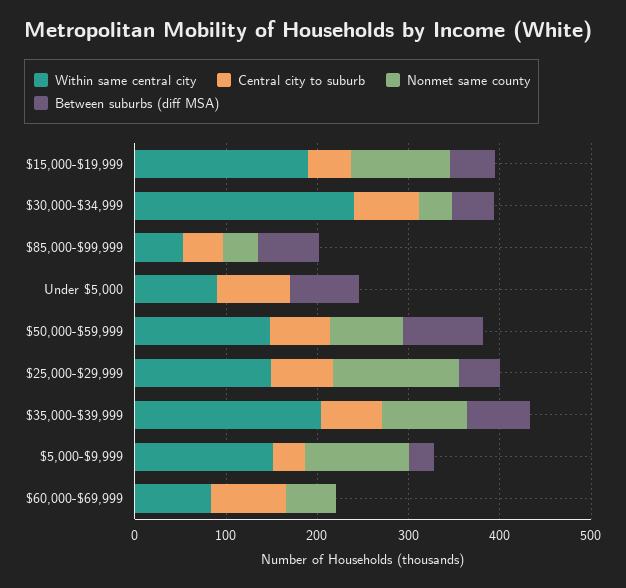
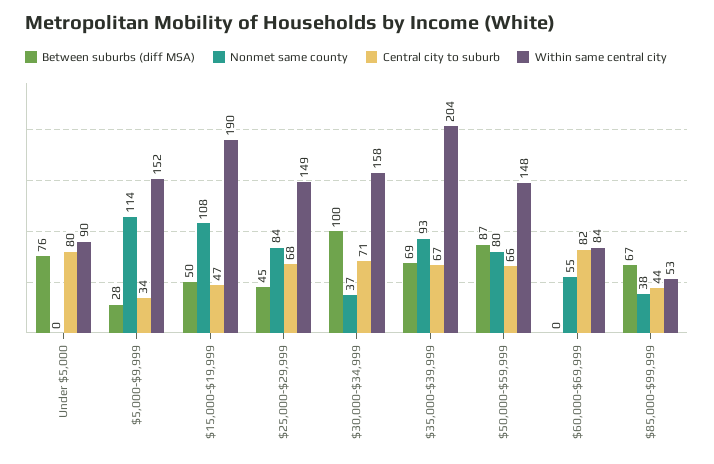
  {
    "Within same central city": {
      "$15,000-$19,999": 190,
-     "$30,000-$34,999": 240,
+     "$30,000-$34,999": 158,
      "$85,000-$99,999": 53,
      "Under $5,000": 90,
      "$50,000-$59,999": 148,
      "$25,000-$29,999": 149,
      "$35,000-$39,999": 204,
      "$5,000-$9,999": 152,
      "$60,000-$69,999": 84
    },
    "Central city to suburb": {
      "$15,000-$19,999": 47,
      "$30,000-$34,999": 71,
      "$85,000-$99,999": 44,
      "Under $5,000": 80,
      "$50,000-$59,999": 66,
      "$25,000-$29,999": 68,
      "$35,000-$39,999": 67,
      "$5,000-$9,999": 34,
      "$60,000-$69,999": 82
    },
    "Nonmet same county": {
      "$15,000-$19,999": 108,
      "$30,000-$34,999": 37,
      "$85,000-$99,999": 38,
      "Under $5,000": 0,
      "$50,000-$59,999": 80,
-     "$25,000-$29,999": 140,
+     "$25,000-$29,999": 84,
      "$35,000-$39,999": 93,
      "$5,000-$9,999": 114,
      "$60,000-$69,999": 55
    },
    "Between suburbs (diff MSA)": {
      "$15,000-$19,999": 50,
-     "$30,000-$34,999": 40,
+     "$30,000-$34,999": 100,
      "$85,000-$99,999": 67,
      "Under $5,000": 76,
      "$50,000-$59,999": 87,
      "$25,000-$29,999": 45,
      "$35,000-$39,999": 69,
      "$5,000-$9,999": 28,
      "$60,000-$69,999": 0
    }
  }

